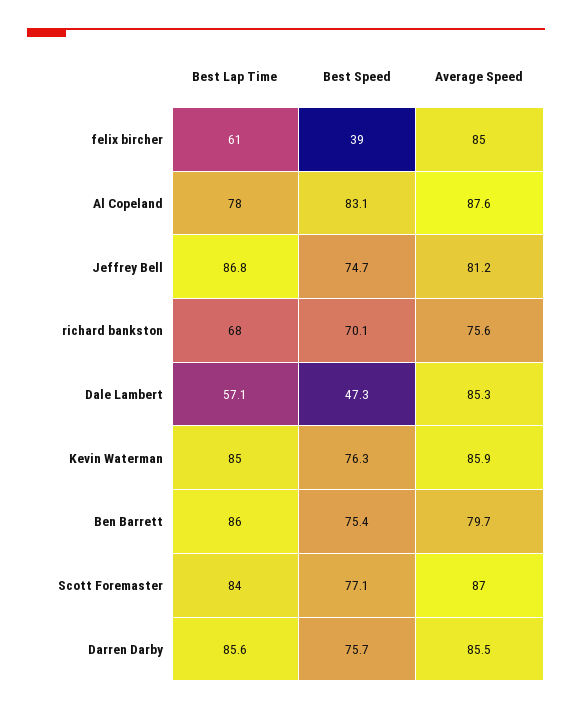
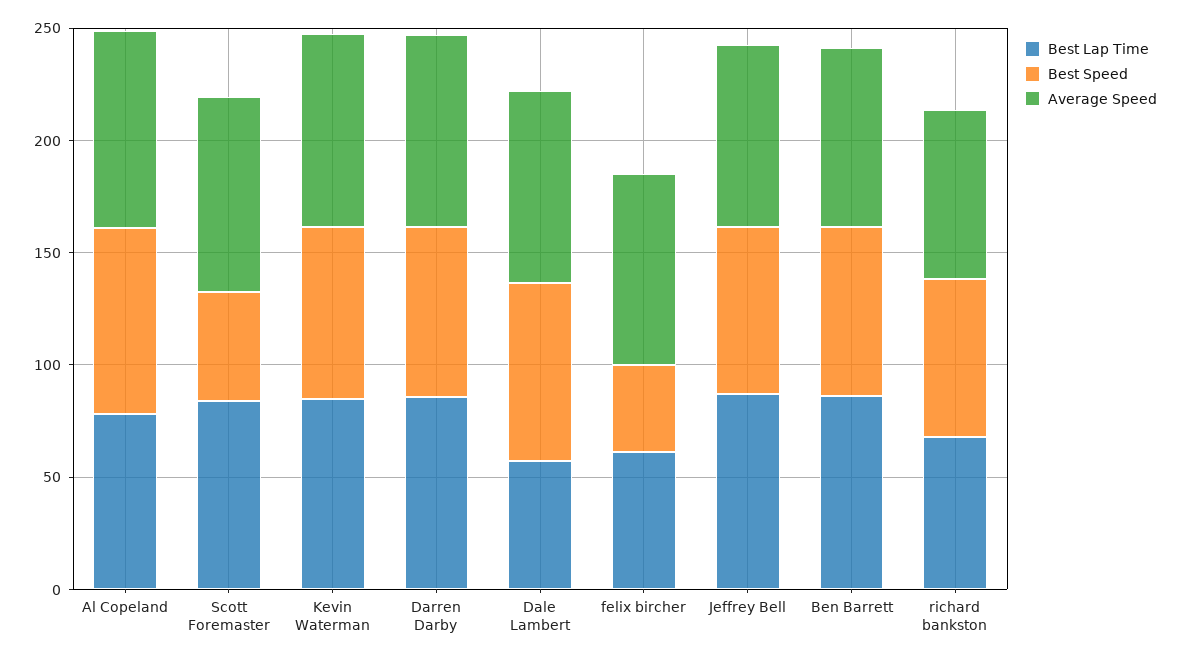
  {
    "Best Lap Time": {
      "felix bircher": 61,
      "Al Copeland": 78,
      "Jeffrey Bell": 86.8,
      "richard bankston": 68,
      "Dale Lambert": 57.1,
      "Kevin Waterman": 85,
      "Ben Barrett": 86,
      "Scott Foremaster": 84,
      "Darren Darby": 85.6
    },
    "Best Speed": {
      "felix bircher": 39,
      "Al Copeland": 83.1,
      "Jeffrey Bell": 74.7,
      "richard bankston": 70.1,
-     "Dale Lambert": 47.3,
+     "Dale Lambert": 80,
      "Kevin Waterman": 76.3,
      "Ben Barrett": 75.4,
-     "Scott Foremaster": 77.1,
+     "Scott Foremaster": 50,
      "Darren Darby": 75.7
    },
    "Average Speed": {
      "felix bircher": 85,
      "Al Copeland": 87.6,
      "Jeffrey Bell": 81.2,
      "richard bankston": 75.6,
      "Dale Lambert": 85.3,
      "Kevin Waterman": 85.9,
      "Ben Barrett": 79.7,
      "Scott Foremaster": 87,
      "Darren Darby": 85.5
    }
  }

